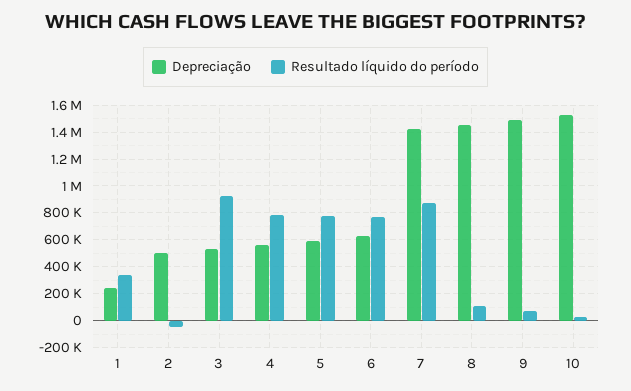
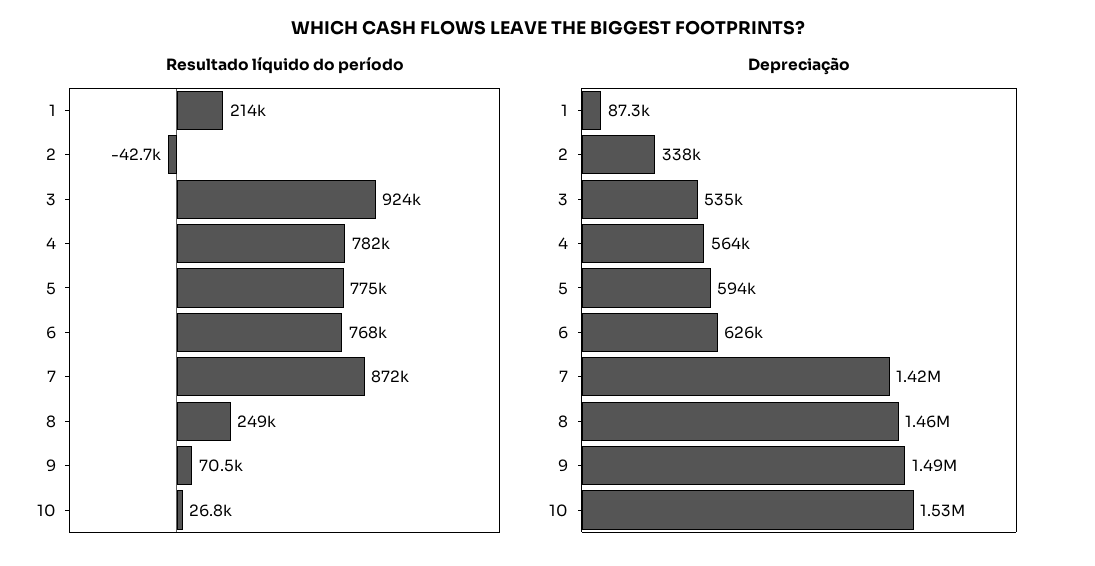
  {
    "Depreciação": {
-     "1": 250000,
+     "1": 87300,
-     "2": 500000,
+     "2": 338000,
      "3": 535000,
      "4": 564000,
      "5": 594000,
      "6": 626000,
      "7": 1420000,
      "8": 1460000,
      "9": 1490000,
      "10": 1530000
    },
    "Resultado líquido do período": {
-     "1": 350000,
+     "1": 214000,
      "2": -42700,
      "3": 924000,
      "4": 782000,
      "5": 775000,
      "6": 768000,
      "7": 872000,
-     "8": 100000,
+     "8": 249000,
      "9": 70500,
      "10": 26800
    }
  }

